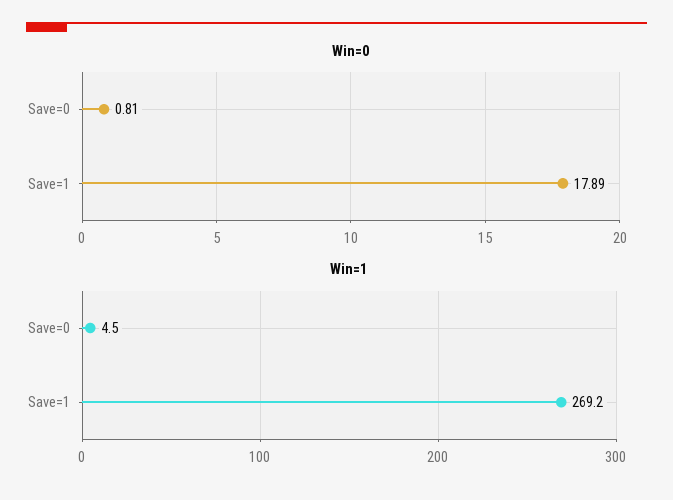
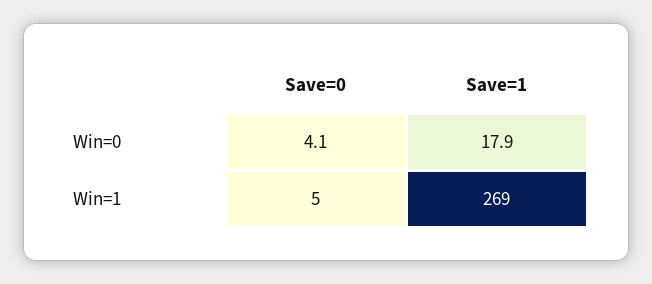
  {
    "Win=0": {
-     "Save=0": 0.81,
+     "Save=0": 4.1,
      "Save=1": 17.89
    },
    "Win=1": {
      "Save=0": 4.5,
      "Save=1": 269.2
    }
  }

